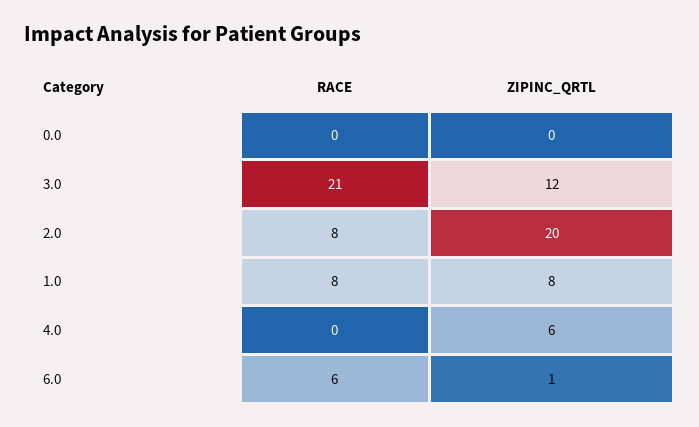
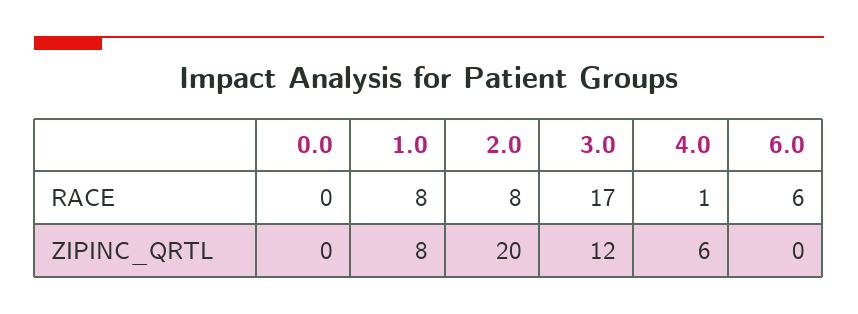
  {
    "RACE": {
      "0.0": 0,
-     "3.0": 21,
+     "3.0": 17,
      "2.0": 8,
      "1.0": 8,
-     "4.0": 0,
+     "4.0": 1,
      "6.0": 6
    },
    "ZIPINC_QRTL": {
      "0.0": 0,
      "3.0": 12,
      "2.0": 20,
      "1.0": 8,
      "4.0": 6,
-     "6.0": 1
+     "6.0": 0
    }
  }

